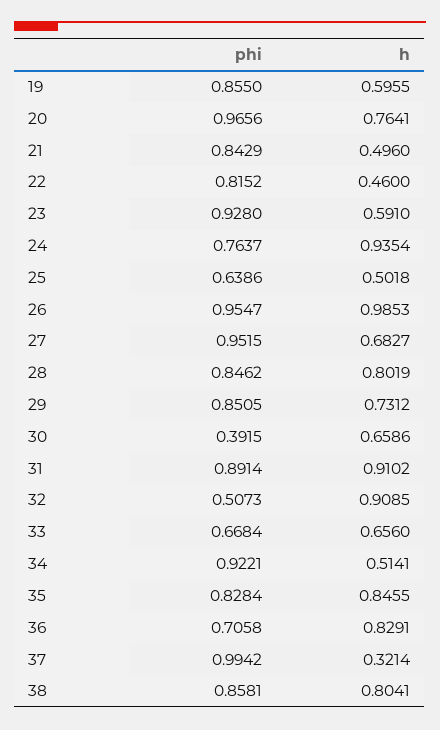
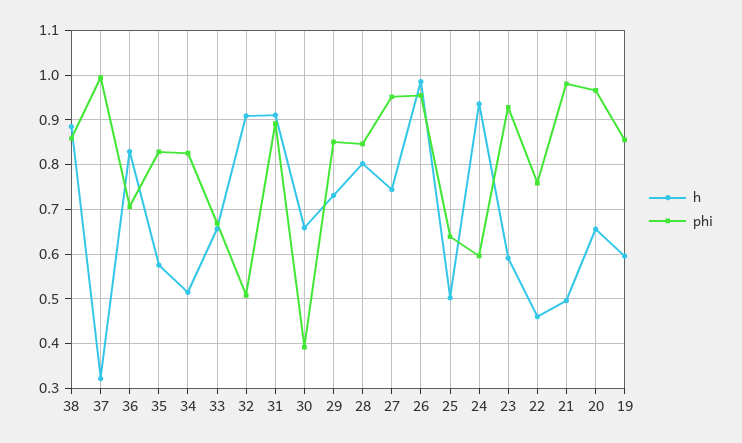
  {
    "phi": {
      "19": 0.855,
      "20": 0.9656,
-     "21": 0.8429,
+     "21": 0.98,
-     "22": 0.8152,
+     "22": 0.76,
      "23": 0.928,
-     "24": 0.7637,
+     "24": 0.6,
      "25": 0.6386,
      "26": 0.9547,
      "27": 0.9515,
      "28": 0.8462,
      "29": 0.8505,
      "30": 0.3915,
      "31": 0.8914,
      "32": 0.5073,
      "33": 0.6684,
-     "34": 0.9221,
+     "34": 0.82,
      "35": 0.8284,
      "36": 0.7058,
      "37": 0.9942,
      "38": 0.8581
    },
    "h": {
      "19": 0.5955,
-     "20": 0.7641,
+     "20": 0.66,
      "21": 0.496,
      "22": 0.46,
      "23": 0.591,
      "24": 0.9354,
      "25": 0.5018,
      "26": 0.9853,
-     "27": 0.6827,
+     "27": 0.74,
      "28": 0.8019,
      "29": 0.7312,
      "30": 0.6586,
      "31": 0.9102,
      "32": 0.9085,
      "33": 0.656,
      "34": 0.5141,
-     "35": 0.8455,
+     "35": 0.58,
      "36": 0.8291,
      "37": 0.3214,
-     "38": 0.8041
+     "38": 0.88
    }
  }

